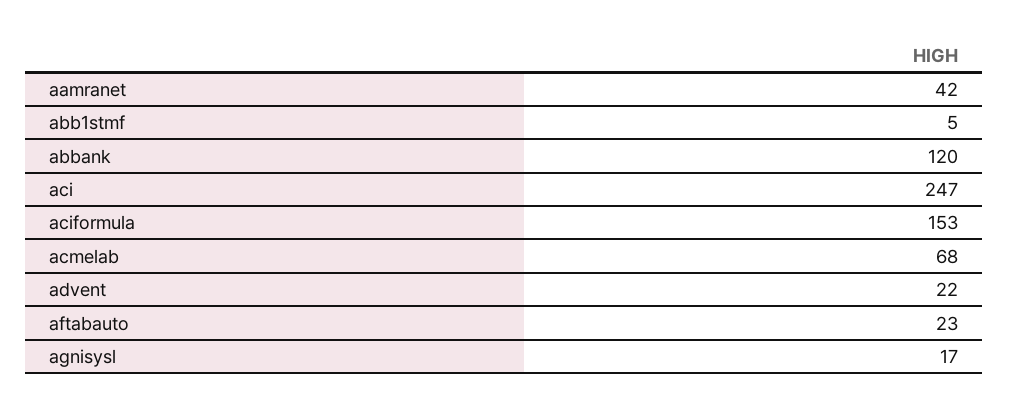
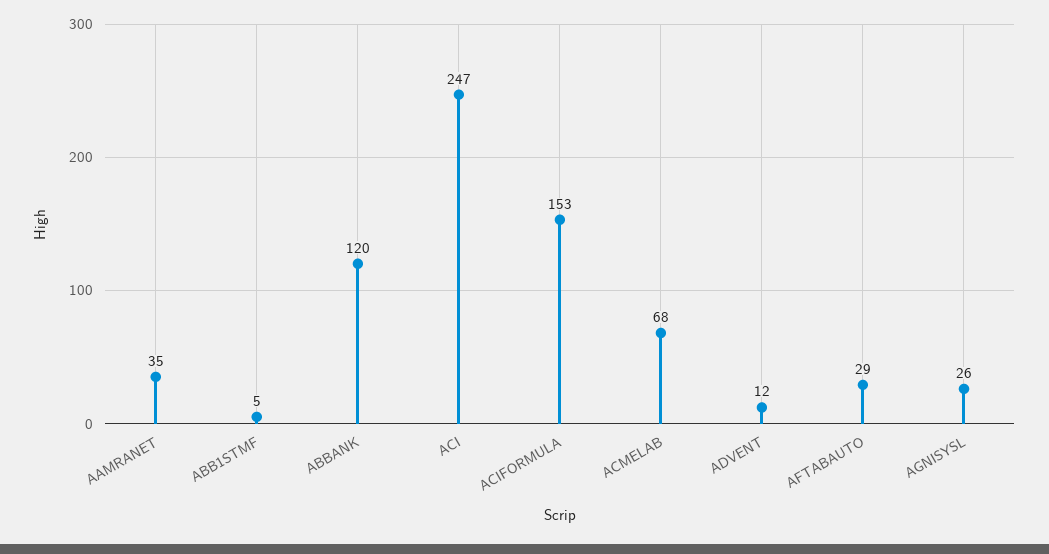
  {
-   "aamranet": 42,
+   "aamranet": 35,
    "abb1stmf": 5,
    "abbank": 120,
    "aci": 247,
    "aciformula": 153,
    "acmelab": 68,
-   "advent": 22,
+   "advent": 12,
-   "aftabauto": 23,
+   "aftabauto": 29,
-   "agnisysl": 17
+   "agnisysl": 26
  }

